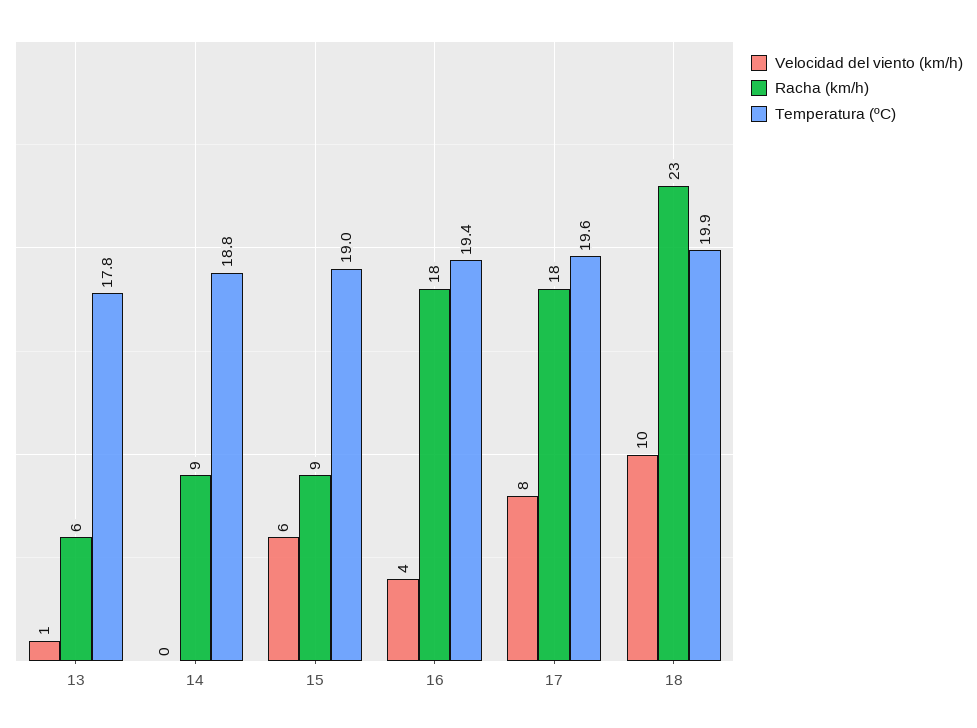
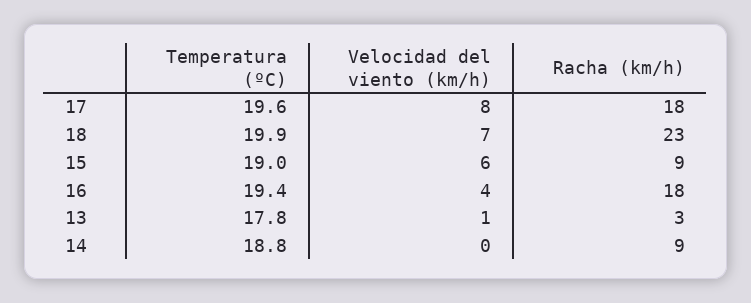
  {
    "Velocidad del viento (km/h)": {
      "13": 1,
      "14": 0,
      "15": 6,
      "16": 4,
      "17": 8,
-     "18": 10
+     "18": 7
    },
    "Racha (km/h)": {
-     "13": 6,
+     "13": 3,
      "14": 9,
      "15": 9,
      "16": 18,
      "17": 18,
      "18": 23
    },
    "Temperatura (ºC)": {
      "13": 17.8,
      "14": 18.8,
      "15": 19,
      "16": 19.4,
      "17": 19.6,
      "18": 19.9
    }
  }

